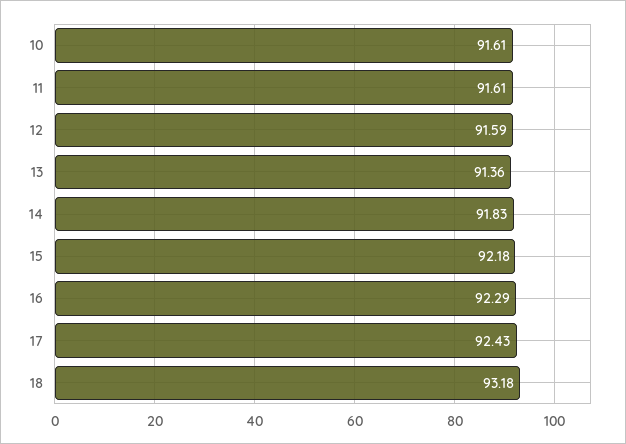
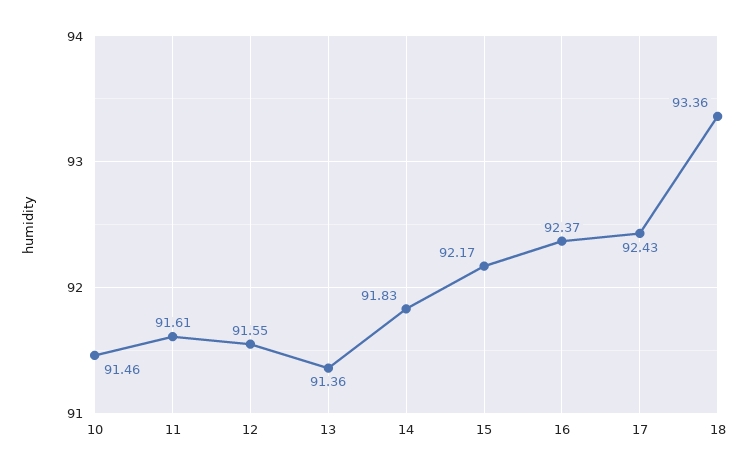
  {
-   "10": 91.61,
+   "10": 91.46,
    "11": 91.61,
-   "12": 91.59,
+   "12": 91.55,
    "13": 91.36,
    "14": 91.83,
-   "15": 92.18,
+   "15": 92.17,
-   "16": 92.29,
+   "16": 92.37,
    "17": 92.43,
-   "18": 93.18
+   "18": 93.36
  }

